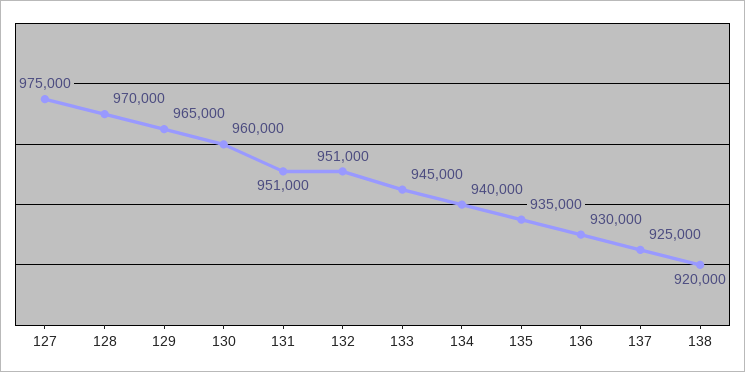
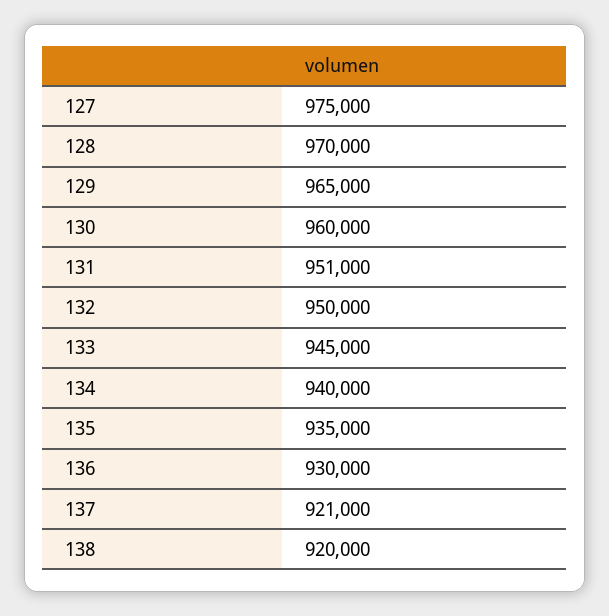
  {
    "127": 975000,
    "128": 970000,
    "129": 965000,
    "130": 960000,
    "131": 951000,
-   "132": 951000,
+   "132": 950000,
    "133": 945000,
    "134": 940000,
    "135": 935000,
    "136": 930000,
-   "137": 925000,
+   "137": 921000,
    "138": 920000
  }

